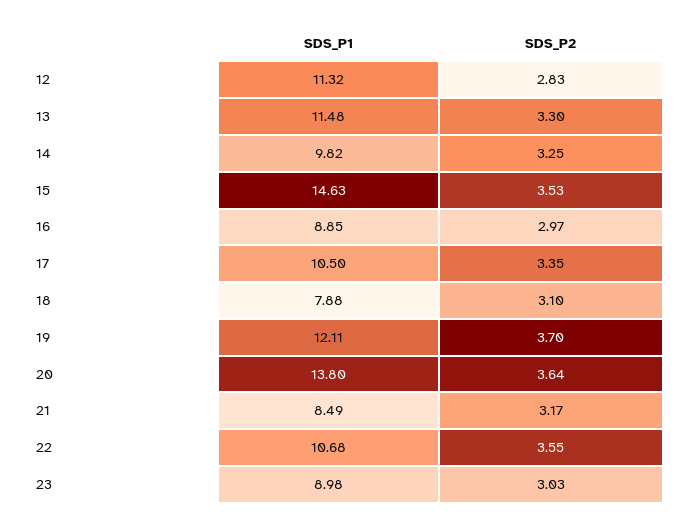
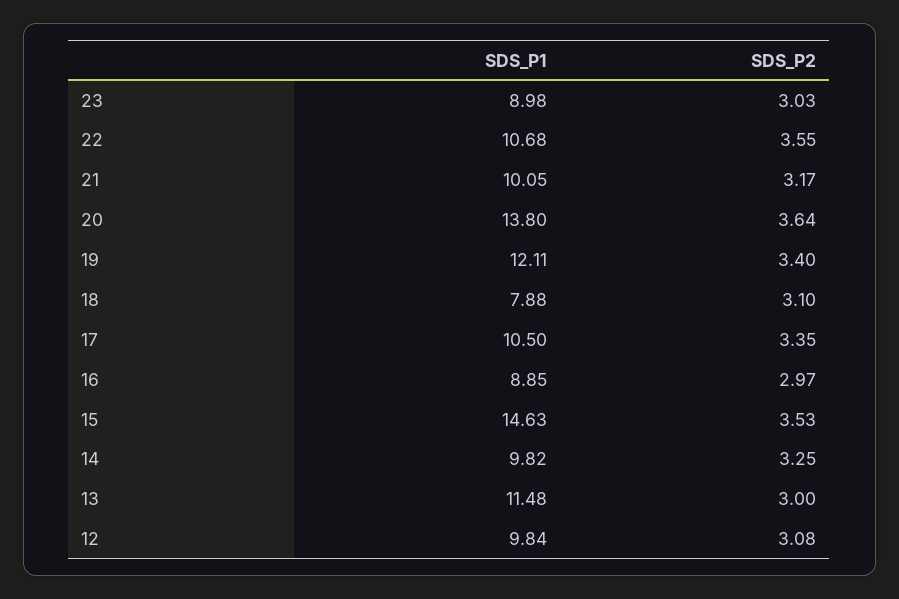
  {
    "SDS_P1": {
-     "12": 11.32,
+     "12": 9.84,
      "13": 11.48,
      "14": 9.82,
      "15": 14.63,
      "16": 8.85,
      "17": 10.5,
      "18": 7.88,
      "19": 12.11,
      "20": 13.8,
-     "21": 8.49,
+     "21": 10.05,
      "22": 10.68,
      "23": 8.98
    },
    "SDS_P2": {
-     "12": 2.83,
+     "12": 3.08,
-     "13": 3.3,
+     "13": 3,
      "14": 3.25,
      "15": 3.53,
      "16": 2.97,
      "17": 3.35,
      "18": 3.1,
-     "19": 3.7,
+     "19": 3.4,
      "20": 3.64,
      "21": 3.17,
      "22": 3.55,
      "23": 3.03
    }
  }

